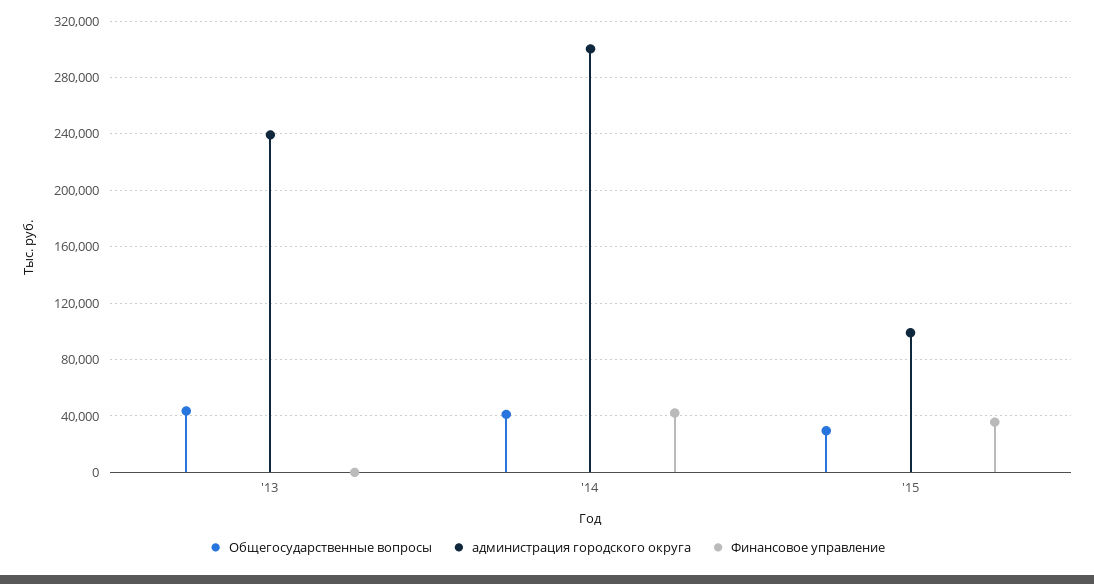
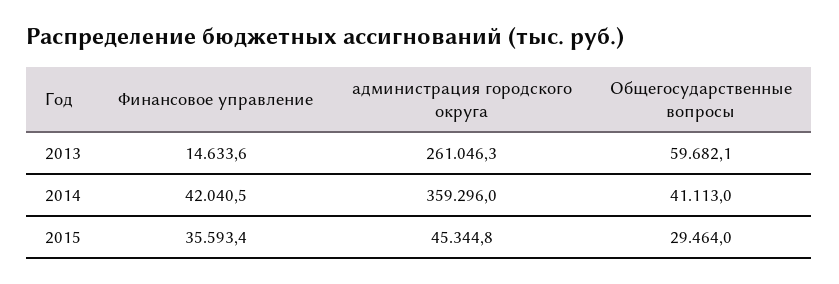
  {
    "Общегосударственные вопросы": {
-     "'13": 45000,
+     "'13": 59682.1,
      "'14": 41113,
      "'15": 29464
    },
    "администрация городского округа": {
-     "'13": 240000,
+     "'13": 261046.3,
-     "'14": 300000,
+     "'14": 359296,
-     "'15": 100000
+     "'15": 45344.8
    },
    "Финансовое управление": {
-     "'13": 0,
+     "'13": 14633.6,
      "'14": 42040.5,
      "'15": 35593.4
    }
  }

